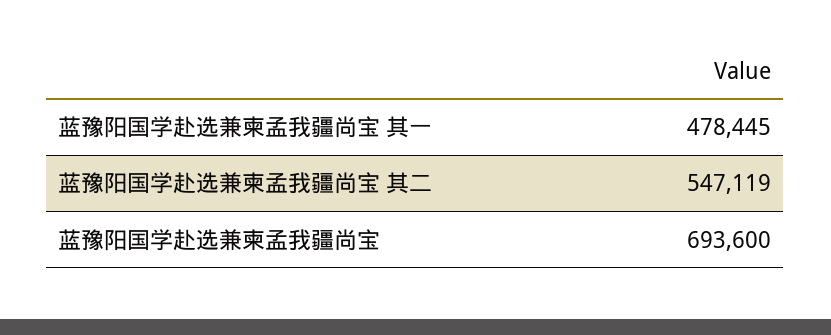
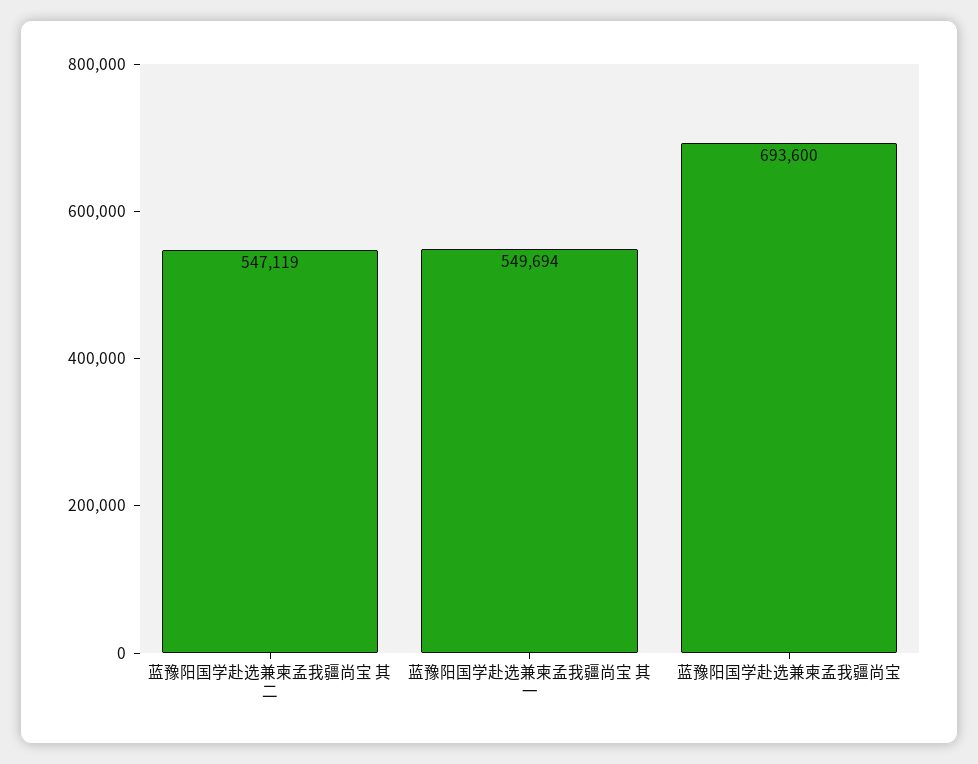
  {
-   "蓝豫阳国学赴选兼柬孟我疆尚宝 其一": 478445,
+   "蓝豫阳国学赴选兼柬孟我疆尚宝 其一": 549694,
    "蓝豫阳国学赴选兼柬孟我疆尚宝 其二": 547119,
    "蓝豫阳国学赴选兼柬孟我疆尚宝": 693600
  }

